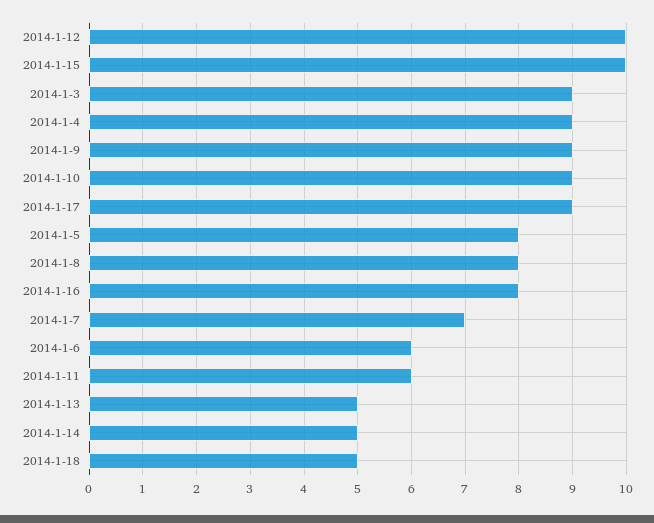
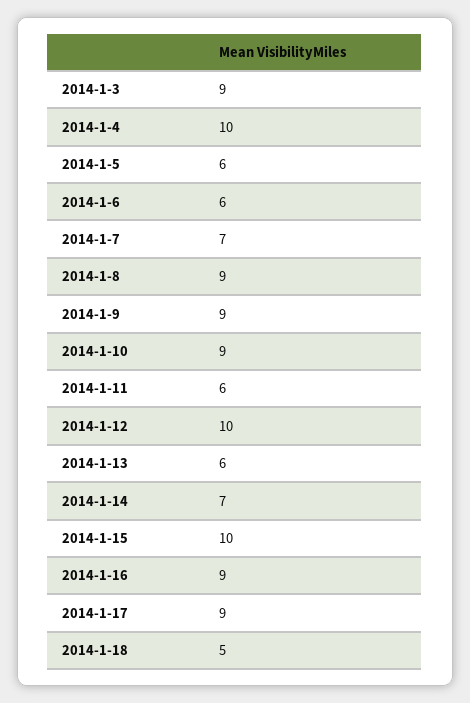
  {
    "2014-1-12": 10,
    "2014-1-15": 10,
    "2014-1-3": 9,
-   "2014-1-4": 9,
+   "2014-1-4": 10,
    "2014-1-9": 9,
    "2014-1-10": 9,
    "2014-1-17": 9,
-   "2014-1-5": 8,
+   "2014-1-5": 6,
-   "2014-1-8": 8,
+   "2014-1-8": 9,
-   "2014-1-16": 8,
+   "2014-1-16": 9,
    "2014-1-7": 7,
    "2014-1-6": 6,
    "2014-1-11": 6,
-   "2014-1-13": 5,
+   "2014-1-13": 6,
-   "2014-1-14": 5,
+   "2014-1-14": 7,
    "2014-1-18": 5
  }

